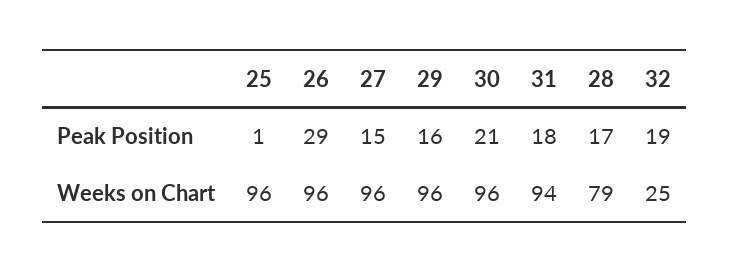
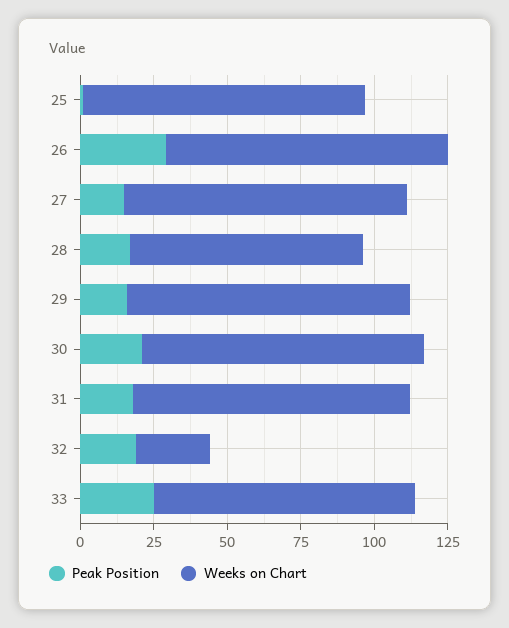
  {
    "Peak Position": {
      "25": 1,
      "26": 29,
      "27": 15,
      "29": 16,
      "30": 21,
      "31": 18,
      "28": 17,
-     "32": 19
+     "32": 19,
+     "33": 25
    },
    "Weeks on Chart": {
      "25": 96,
      "26": 96,
      "27": 96,
      "29": 96,
      "30": 96,
      "31": 94,
      "28": 79,
-     "32": 25
+     "32": 25,
+     "33": 90
    }
  }

